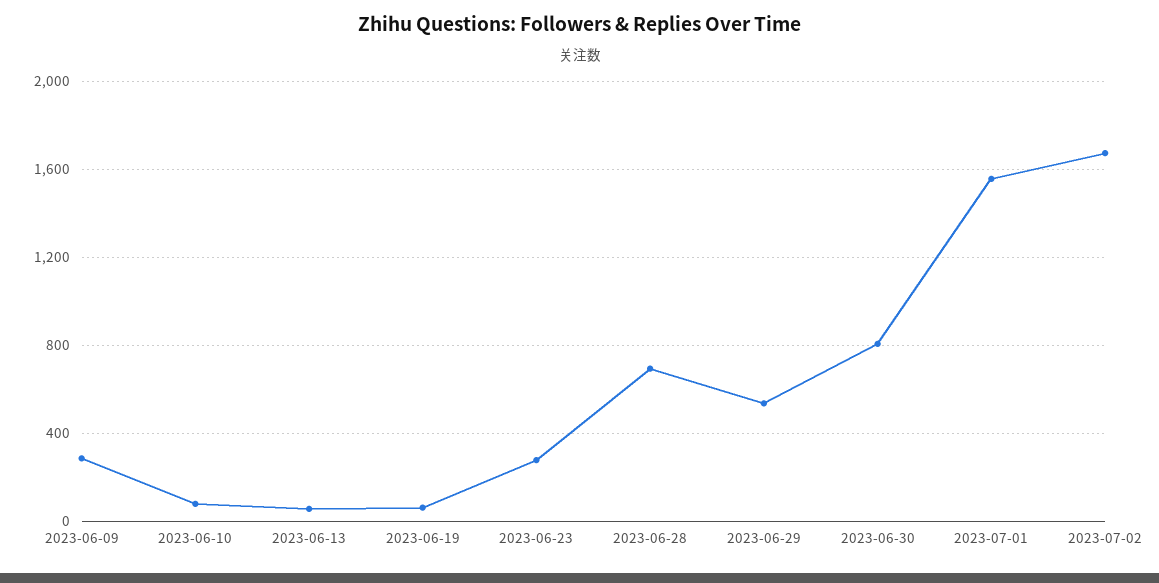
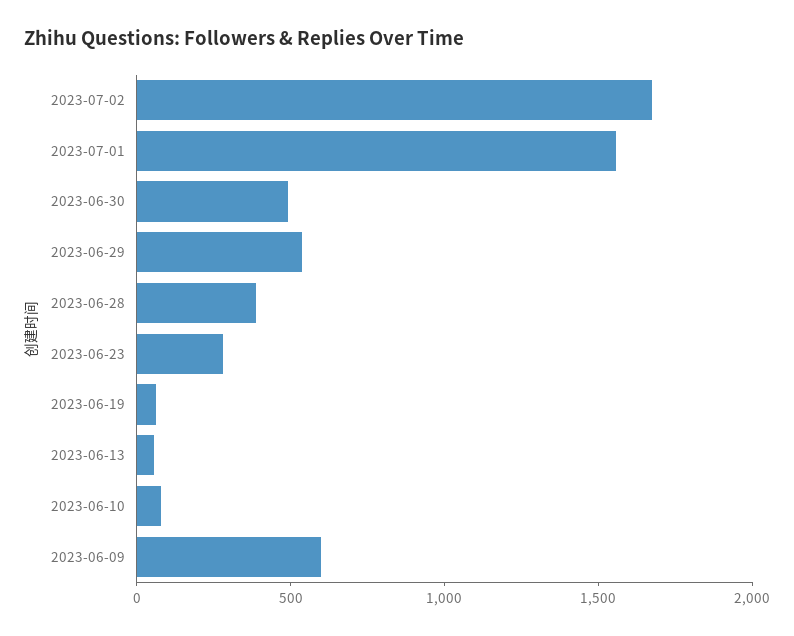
  {
-   "2023-06-09": 300,
+   "2023-06-09": 600,
    "2023-06-10": 100,
    "2023-06-13": 50,
    "2023-06-19": 50,
    "2023-06-23": 300,
-   "2023-06-28": 700,
+   "2023-06-28": 400,
    "2023-06-29": 550,
-   "2023-06-30": 800,
+   "2023-06-30": 500,
    "2023-07-01": 1550,
    "2023-07-02": 1650
  }

